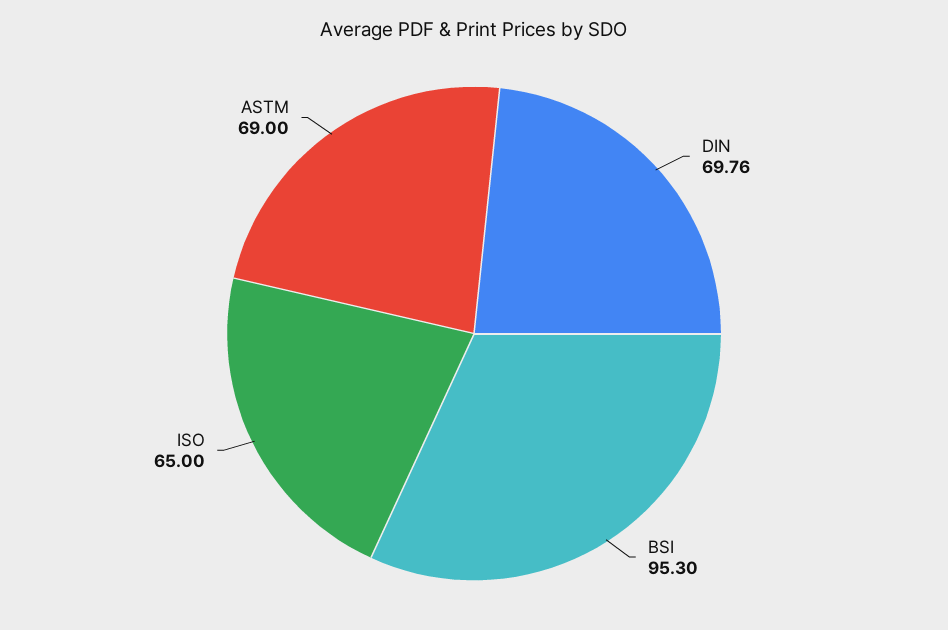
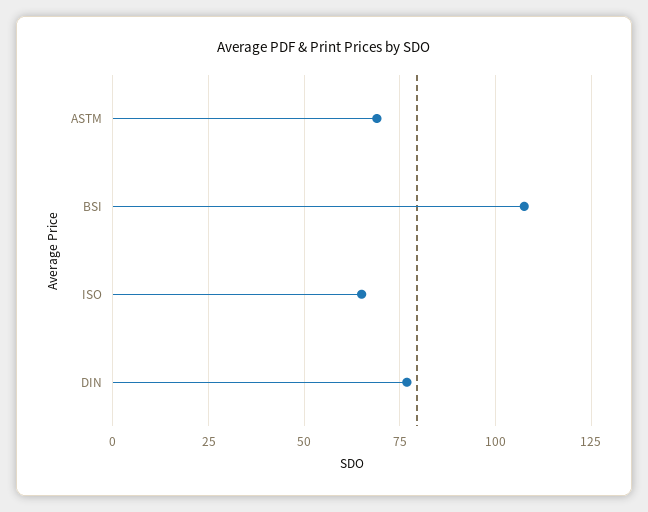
  {
-   "DIN": 69.76,
+   "DIN": 77.5,
-   "BSI": 95.3,
+   "BSI": 107.5,
    "ISO": 65,
    "ASTM": 69
  }

